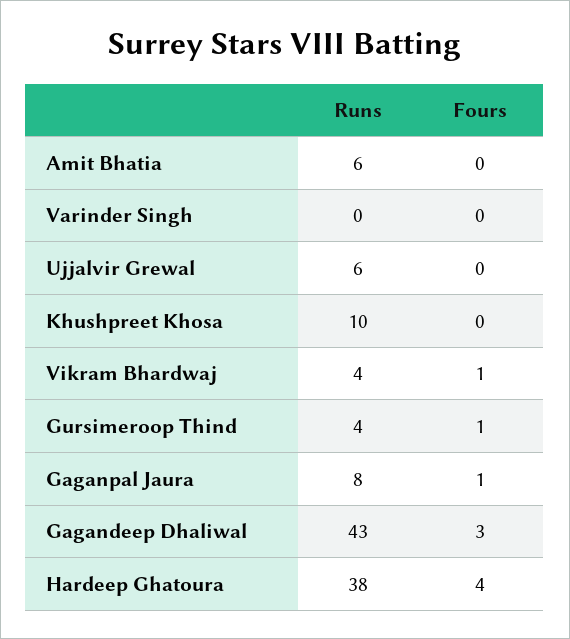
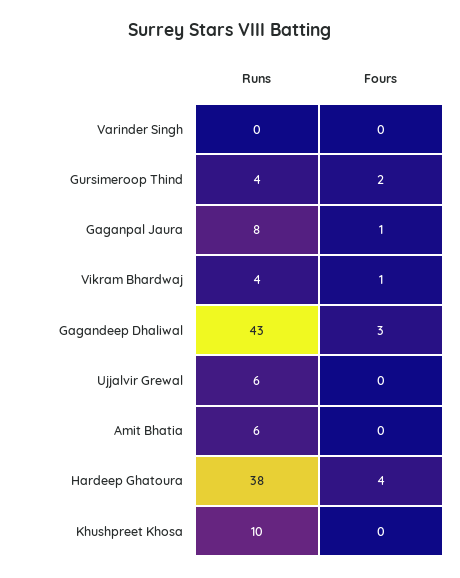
  {
    "Runs": {
      "Amit Bhatia": 6,
      "Varinder Singh": 0,
      "Ujjalvir Grewal": 6,
      "Khushpreet Khosa": 10,
      "Vikram Bhardwaj": 4,
      "Gursimeroop Thind": 4,
      "Gaganpal Jaura": 8,
      "Gagandeep Dhaliwal": 43,
      "Hardeep Ghatoura": 38
    },
    "Fours": {
      "Amit Bhatia": 0,
      "Varinder Singh": 0,
      "Ujjalvir Grewal": 0,
      "Khushpreet Khosa": 0,
      "Vikram Bhardwaj": 1,
-     "Gursimeroop Thind": 1,
+     "Gursimeroop Thind": 2,
      "Gaganpal Jaura": 1,
      "Gagandeep Dhaliwal": 3,
      "Hardeep Ghatoura": 4
    }
  }

